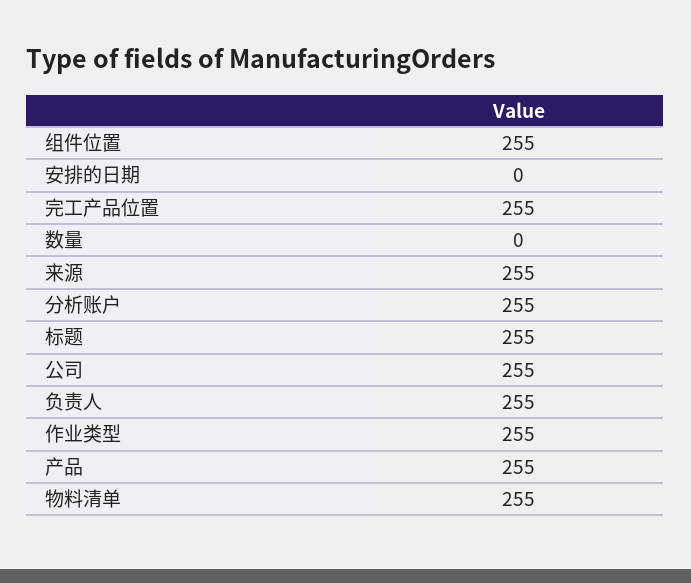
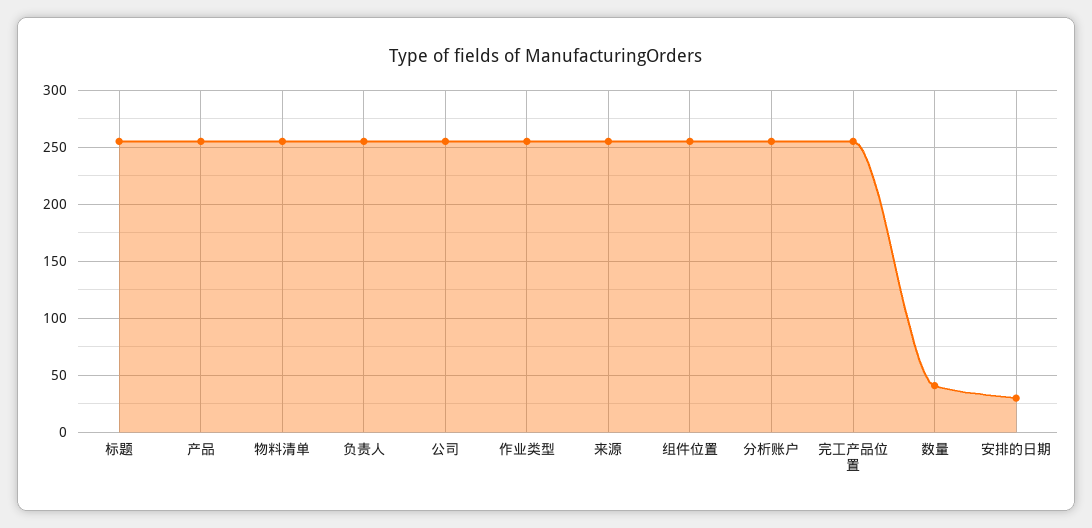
  {
    "组件位置": 255,
-   "安排的日期": 0,
+   "安排的日期": 30,
    "完工产品位置": 255,
-   "数量": 0,
+   "数量": 40,
    "来源": 255,
    "分析账户": 255,
    "标题": 255,
    "公司": 255,
    "负责人": 255,
    "作业类型": 255,
    "产品": 255,
    "物料清单": 255
  }

